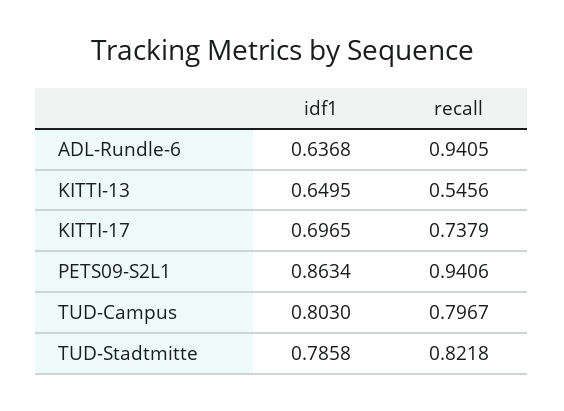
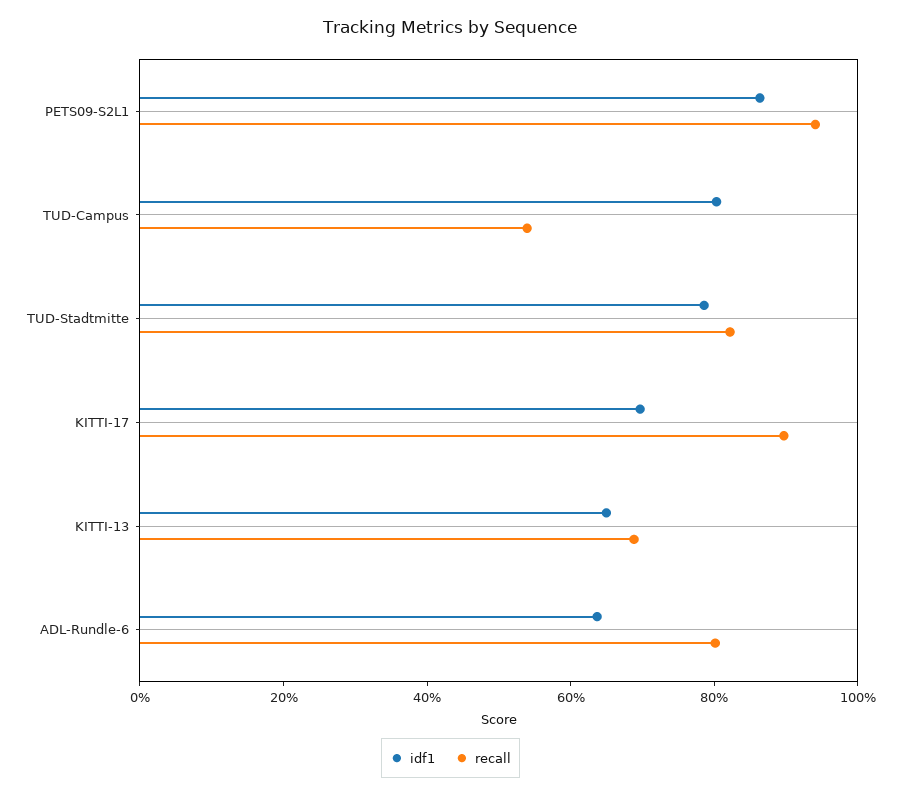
  {
    "idf1": {
      "ADL-Rundle-6": 0.6368,
      "KITTI-13": 0.6495,
      "KITTI-17": 0.6965,
      "PETS09-S2L1": 0.8634,
      "TUD-Campus": 0.803,
      "TUD-Stadtmitte": 0.7858
    },
    "recall": {
-     "ADL-Rundle-6": 0.9405,
+     "ADL-Rundle-6": 0.8,
-     "KITTI-13": 0.5456,
+     "KITTI-13": 0.7,
-     "KITTI-17": 0.7379,
+     "KITTI-17": 0.9,
      "PETS09-S2L1": 0.9406,
-     "TUD-Campus": 0.7967,
+     "TUD-Campus": 0.55,
      "TUD-Stadtmitte": 0.8218
    }
  }

